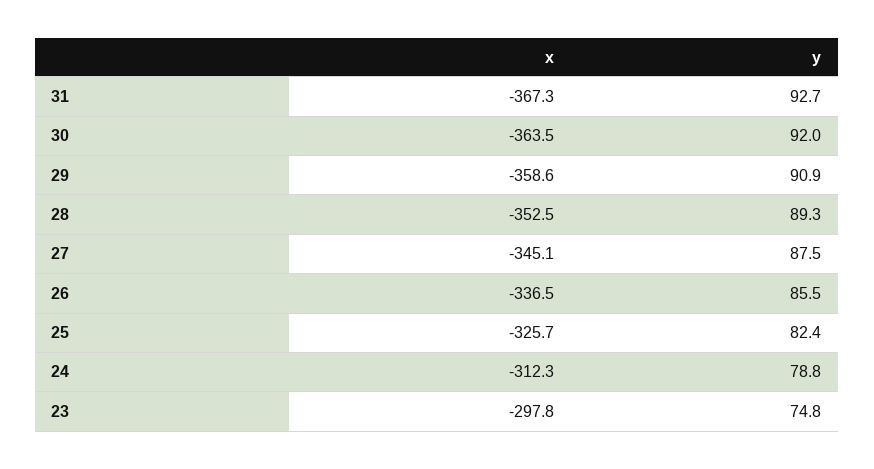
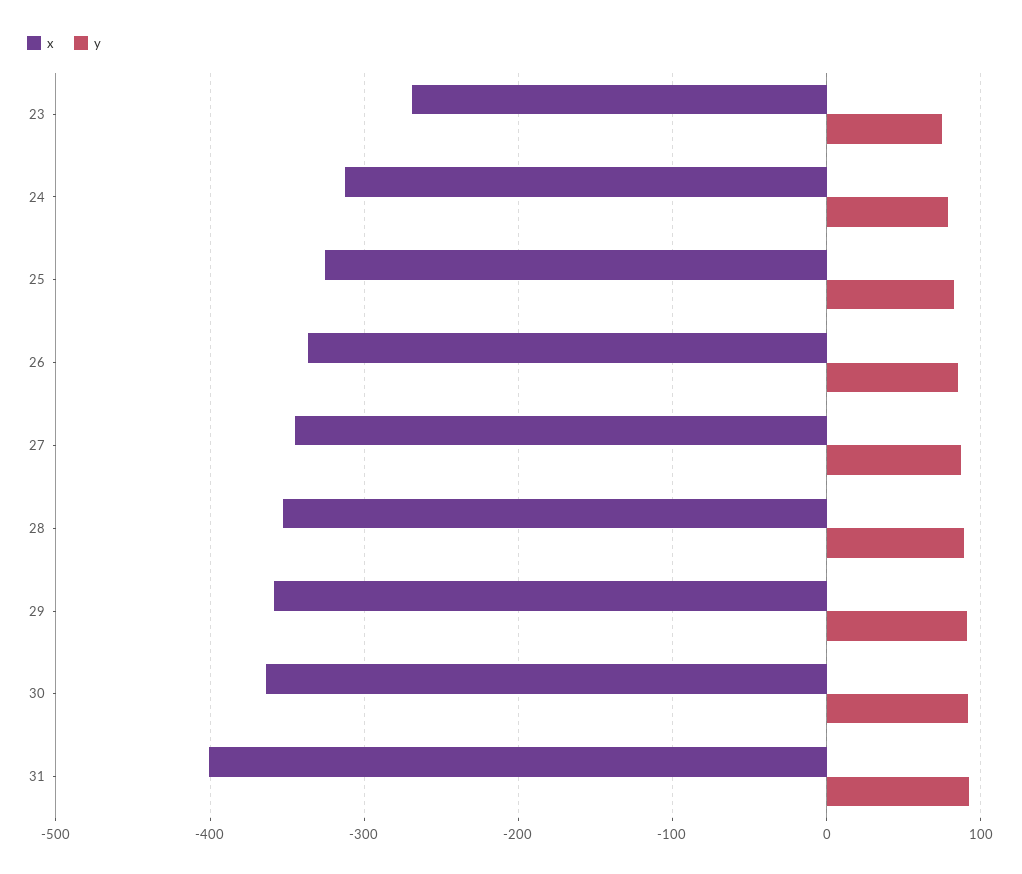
  {
    "x": {
-     "31": -367.3,
+     "31": -400,
      "30": -363.5,
      "29": -358.6,
      "28": -352.5,
      "27": -345.1,
      "26": -336.5,
      "25": -325.7,
      "24": -312.3,
-     "23": -297.8
+     "23": -270
    },
    "y": {
      "31": 92.7,
      "30": 92,
      "29": 90.9,
      "28": 89.3,
      "27": 87.5,
      "26": 85.5,
      "25": 82.4,
      "24": 78.8,
      "23": 74.8
    }
  }

